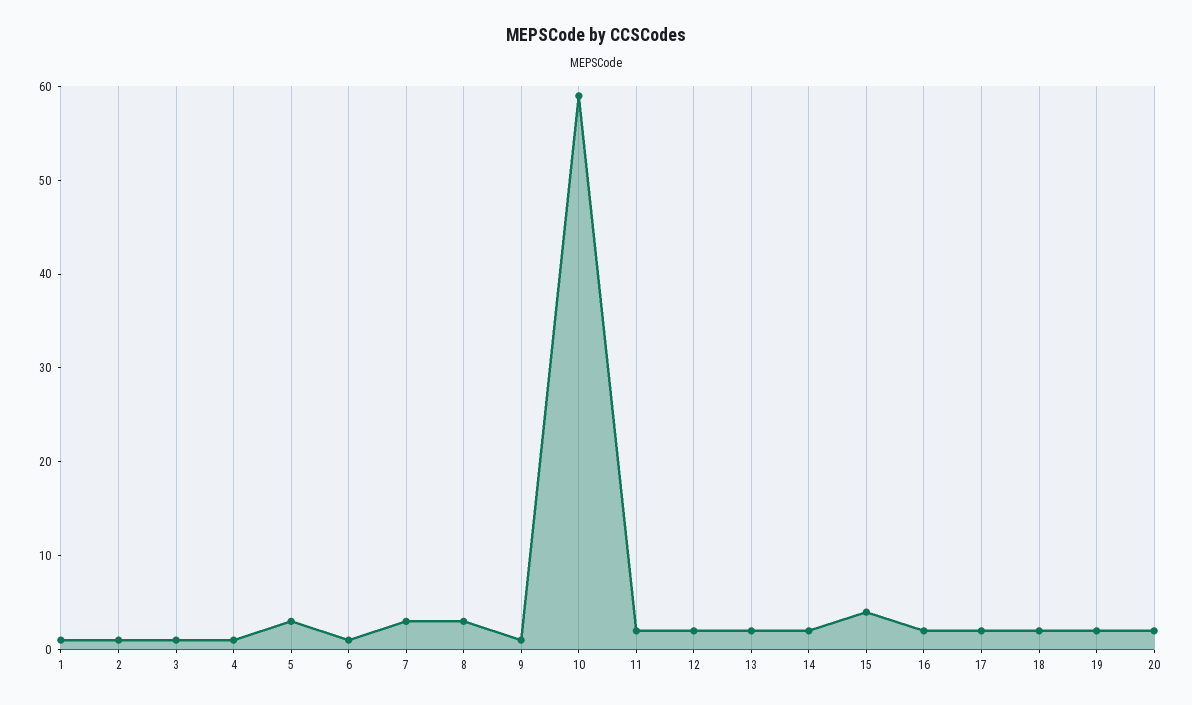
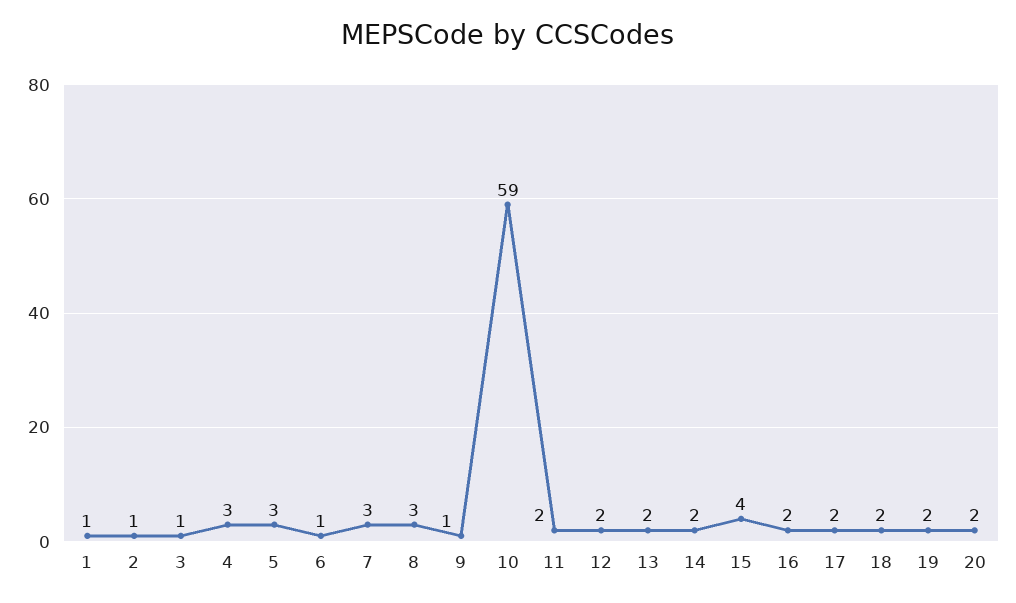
  {
    "1": 1,
    "2": 1,
    "3": 1,
-   "4": 1,
+   "4": 3,
    "5": 3,
    "6": 1,
    "7": 3,
    "8": 3,
    "9": 1,
    "10": 59,
    "11": 2,
    "12": 2,
    "13": 2,
    "14": 2,
    "15": 4,
    "16": 2,
    "17": 2,
    "18": 2,
    "19": 2,
    "20": 2
  }

